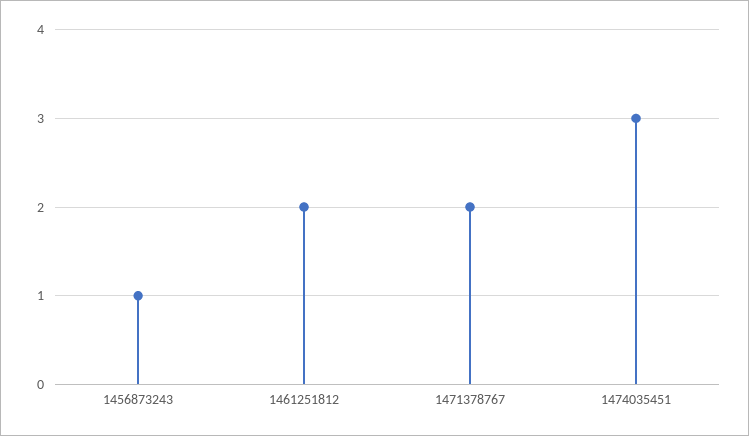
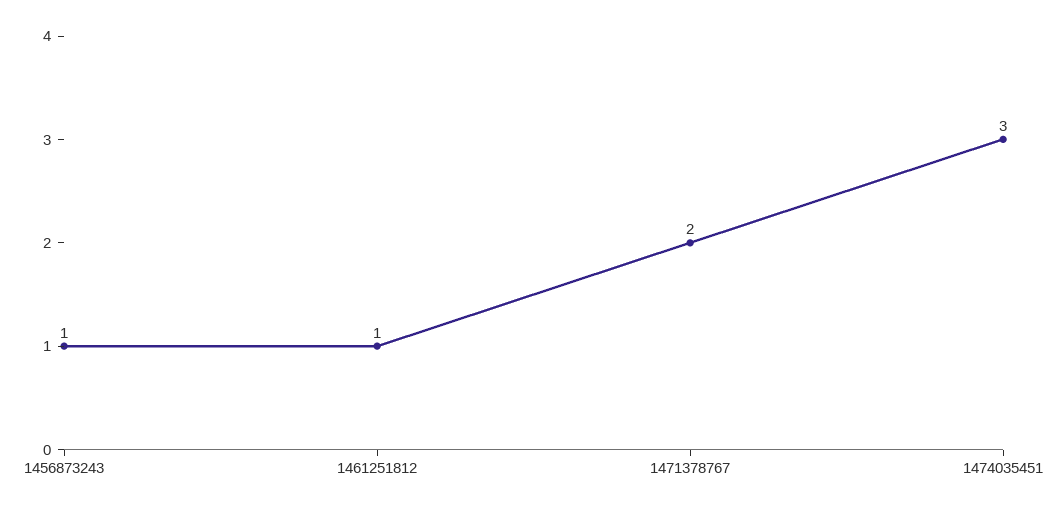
  {
    "1456873243": 1,
-   "1461251812": 2,
+   "1461251812": 1,
    "1471378767": 2,
    "1474035451": 3
  }

